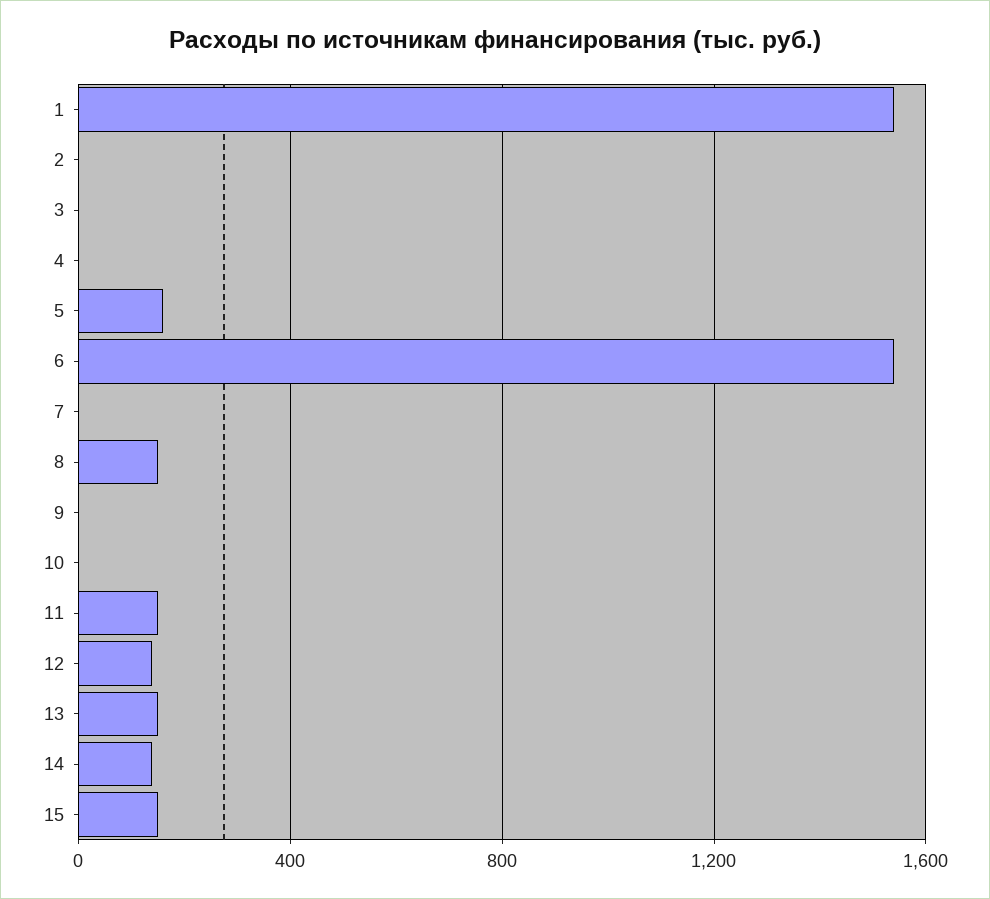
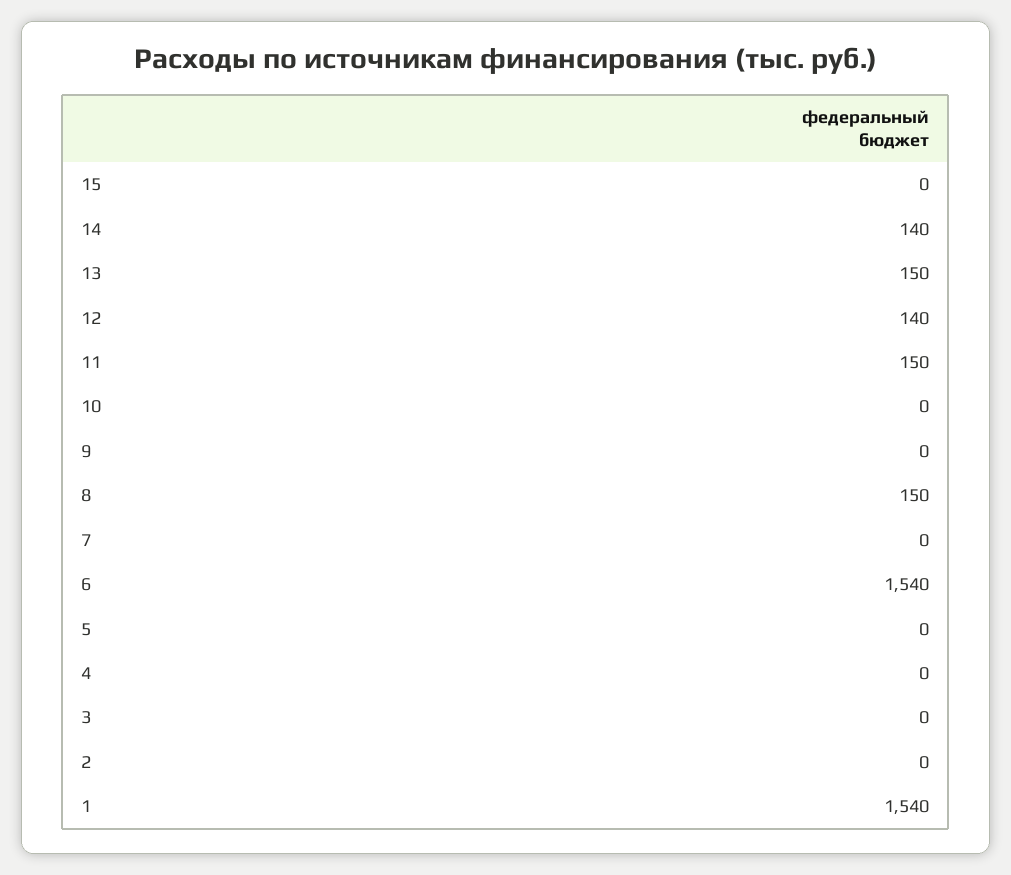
  {
    "1": 1540,
    "2": 0,
    "3": 0,
    "4": 0,
-   "5": 150,
+   "5": 0,
    "6": 1540,
    "7": 0,
    "8": 150,
    "9": 0,
    "10": 0,
    "11": 150,
    "12": 140,
    "13": 150,
    "14": 140,
-   "15": 150
+   "15": 0
  }

